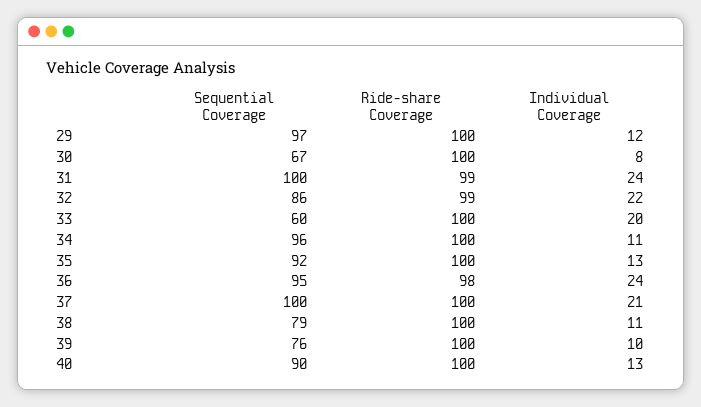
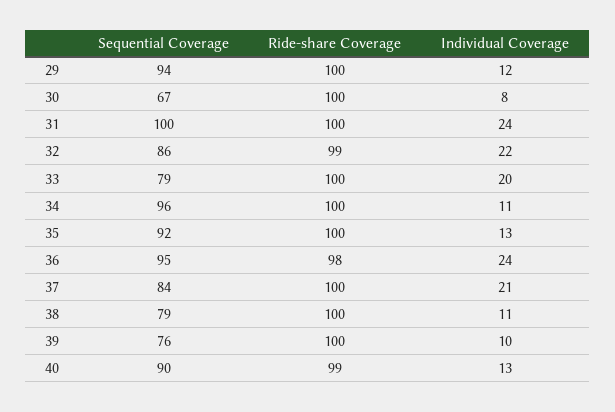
  {
    "Sequential Coverage": {
-     "29": 97,
+     "29": 94,
      "30": 67,
      "31": 100,
      "32": 86,
-     "33": 60,
+     "33": 79,
      "34": 96,
      "35": 92,
      "36": 95,
-     "37": 100,
+     "37": 84,
      "38": 79,
      "39": 76,
      "40": 90
    },
    "Ride-share Coverage": {
      "29": 100,
      "30": 100,
-     "31": 99,
+     "31": 100,
      "32": 99,
      "33": 100,
      "34": 100,
      "35": 100,
      "36": 98,
      "37": 100,
      "38": 100,
      "39": 100,
-     "40": 100
+     "40": 99
    },
    "Individual Coverage": {
      "29": 12,
      "30": 8,
      "31": 24,
      "32": 22,
      "33": 20,
      "34": 11,
      "35": 13,
      "36": 24,
      "37": 21,
      "38": 11,
      "39": 10,
      "40": 13
    }
  }

